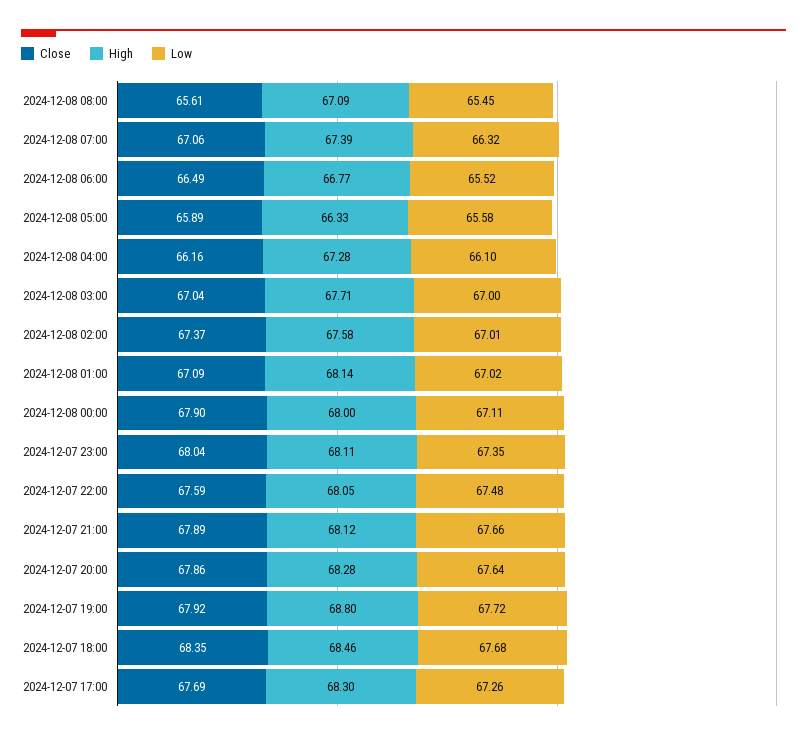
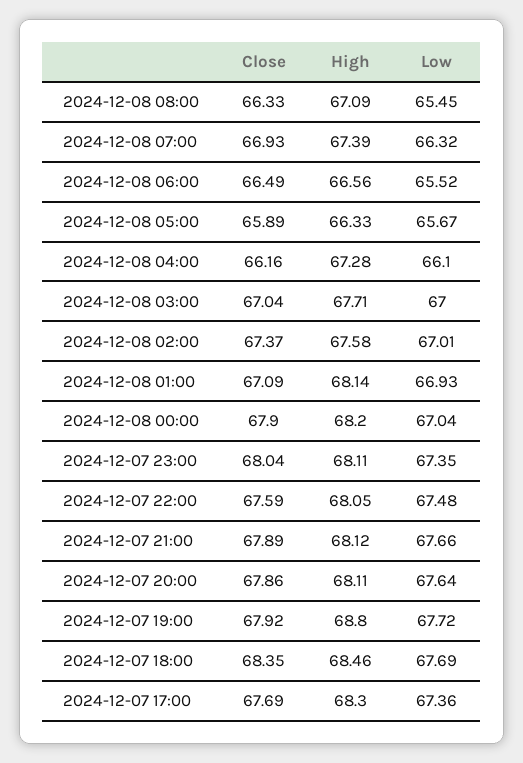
  {
    "Close": {
-     "2024-12-08 08:00": 65.61,
+     "2024-12-08 08:00": 66.33,
-     "2024-12-08 07:00": 67.06,
+     "2024-12-08 07:00": 66.93,
      "2024-12-08 06:00": 66.49,
      "2024-12-08 05:00": 65.89,
      "2024-12-08 04:00": 66.16,
      "2024-12-08 03:00": 67.04,
      "2024-12-08 02:00": 67.37,
      "2024-12-08 01:00": 67.09,
      "2024-12-08 00:00": 67.9,
      "2024-12-07 23:00": 68.04,
      "2024-12-07 22:00": 67.59,
      "2024-12-07 21:00": 67.89,
      "2024-12-07 20:00": 67.86,
      "2024-12-07 19:00": 67.92,
      "2024-12-07 18:00": 68.35,
      "2024-12-07 17:00": 67.69
    },
    "High": {
      "2024-12-08 08:00": 67.09,
      "2024-12-08 07:00": 67.39,
-     "2024-12-08 06:00": 66.77,
+     "2024-12-08 06:00": 66.56,
      "2024-12-08 05:00": 66.33,
      "2024-12-08 04:00": 67.28,
      "2024-12-08 03:00": 67.71,
      "2024-12-08 02:00": 67.58,
      "2024-12-08 01:00": 68.14,
-     "2024-12-08 00:00": 68,
+     "2024-12-08 00:00": 68.2,
      "2024-12-07 23:00": 68.11,
      "2024-12-07 22:00": 68.05,
      "2024-12-07 21:00": 68.12,
-     "2024-12-07 20:00": 68.28,
+     "2024-12-07 20:00": 68.11,
      "2024-12-07 19:00": 68.8,
      "2024-12-07 18:00": 68.46,
      "2024-12-07 17:00": 68.3
    },
    "Low": {
      "2024-12-08 08:00": 65.45,
      "2024-12-08 07:00": 66.32,
      "2024-12-08 06:00": 65.52,
-     "2024-12-08 05:00": 65.58,
+     "2024-12-08 05:00": 65.67,
      "2024-12-08 04:00": 66.1,
      "2024-12-08 03:00": 67,
      "2024-12-08 02:00": 67.01,
-     "2024-12-08 01:00": 67.02,
+     "2024-12-08 01:00": 66.93,
-     "2024-12-08 00:00": 67.11,
+     "2024-12-08 00:00": 67.04,
      "2024-12-07 23:00": 67.35,
      "2024-12-07 22:00": 67.48,
      "2024-12-07 21:00": 67.66,
      "2024-12-07 20:00": 67.64,
      "2024-12-07 19:00": 67.72,
-     "2024-12-07 18:00": 67.68,
+     "2024-12-07 18:00": 67.69,
-     "2024-12-07 17:00": 67.26
+     "2024-12-07 17:00": 67.36
    }
  }

